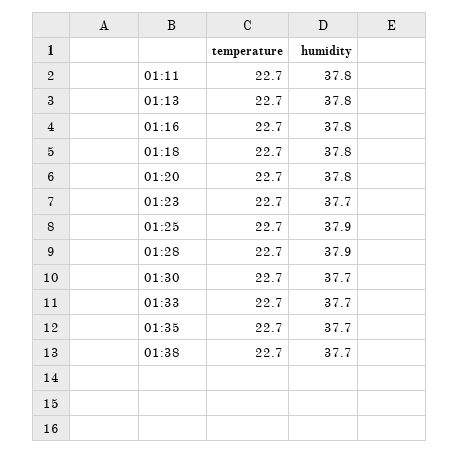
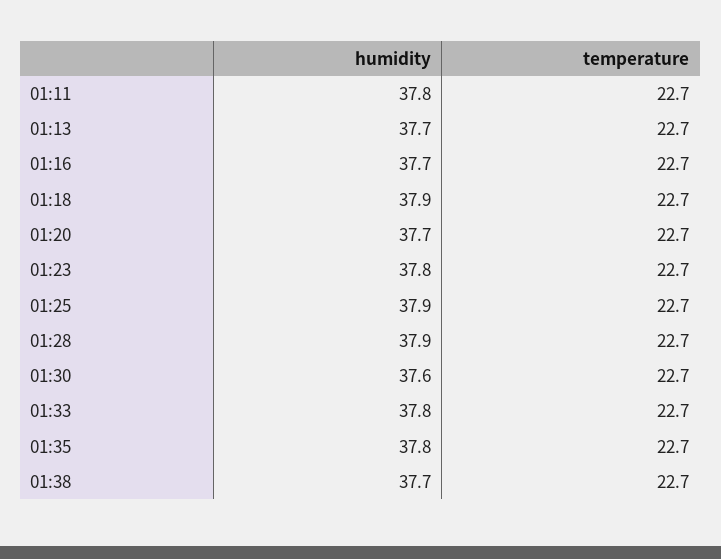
  {
    "temperature": {
      "01:11": 22.7,
      "01:13": 22.7,
      "01:16": 22.7,
      "01:18": 22.7,
      "01:20": 22.7,
      "01:23": 22.7,
      "01:25": 22.7,
      "01:28": 22.7,
      "01:30": 22.7,
      "01:33": 22.7,
      "01:35": 22.7,
      "01:38": 22.7
    },
    "humidity": {
      "01:11": 37.8,
-     "01:13": 37.8,
+     "01:13": 37.7,
-     "01:16": 37.8,
+     "01:16": 37.7,
-     "01:18": 37.8,
+     "01:18": 37.9,
-     "01:20": 37.8,
+     "01:20": 37.7,
-     "01:23": 37.7,
+     "01:23": 37.8,
      "01:25": 37.9,
      "01:28": 37.9,
-     "01:30": 37.7,
+     "01:30": 37.6,
-     "01:33": 37.7,
+     "01:33": 37.8,
-     "01:35": 37.7,
+     "01:35": 37.8,
      "01:38": 37.7
    }
  }

